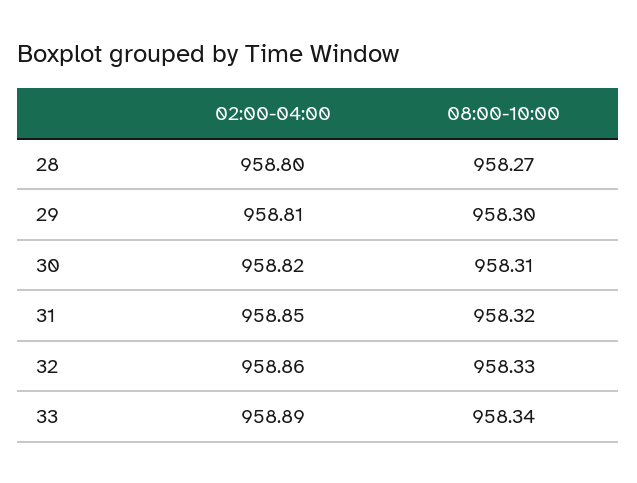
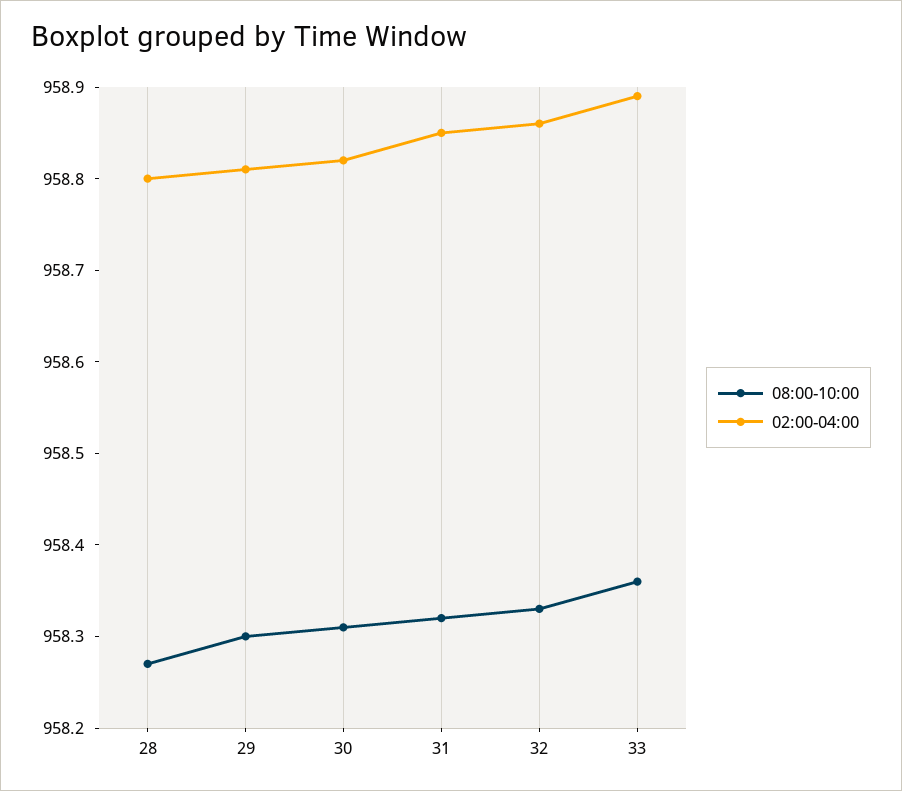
  {
    "02:00-04:00": {
      "28": 958.8,
      "29": 958.81,
      "30": 958.82,
      "31": 958.85,
      "32": 958.86,
      "33": 958.89
    },
    "08:00-10:00": {
      "28": 958.27,
      "29": 958.3,
      "30": 958.31,
      "31": 958.32,
      "32": 958.33,
-     "33": 958.34
+     "33": 958.36
    }
  }

